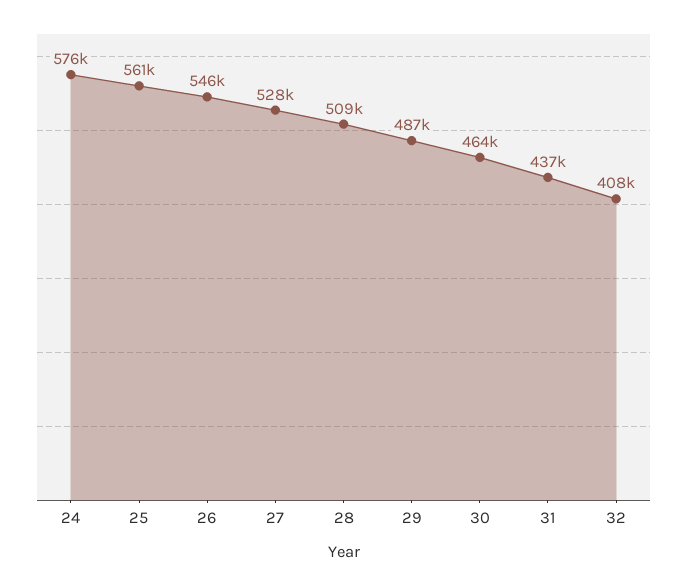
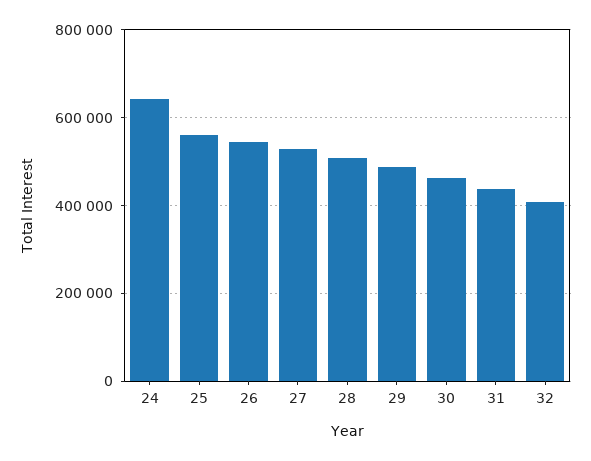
  {
-   "24": 576000,
+   "24": 640000,
    "25": 561000,
    "26": 546000,
    "27": 528000,
    "28": 509000,
    "29": 487000,
    "30": 464000,
    "31": 437000,
    "32": 408000
  }

